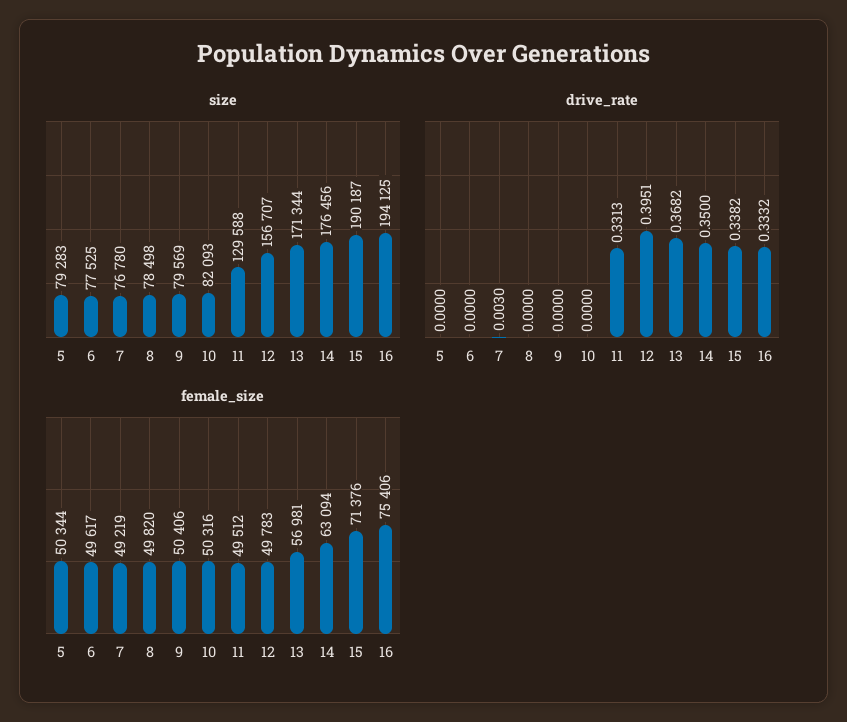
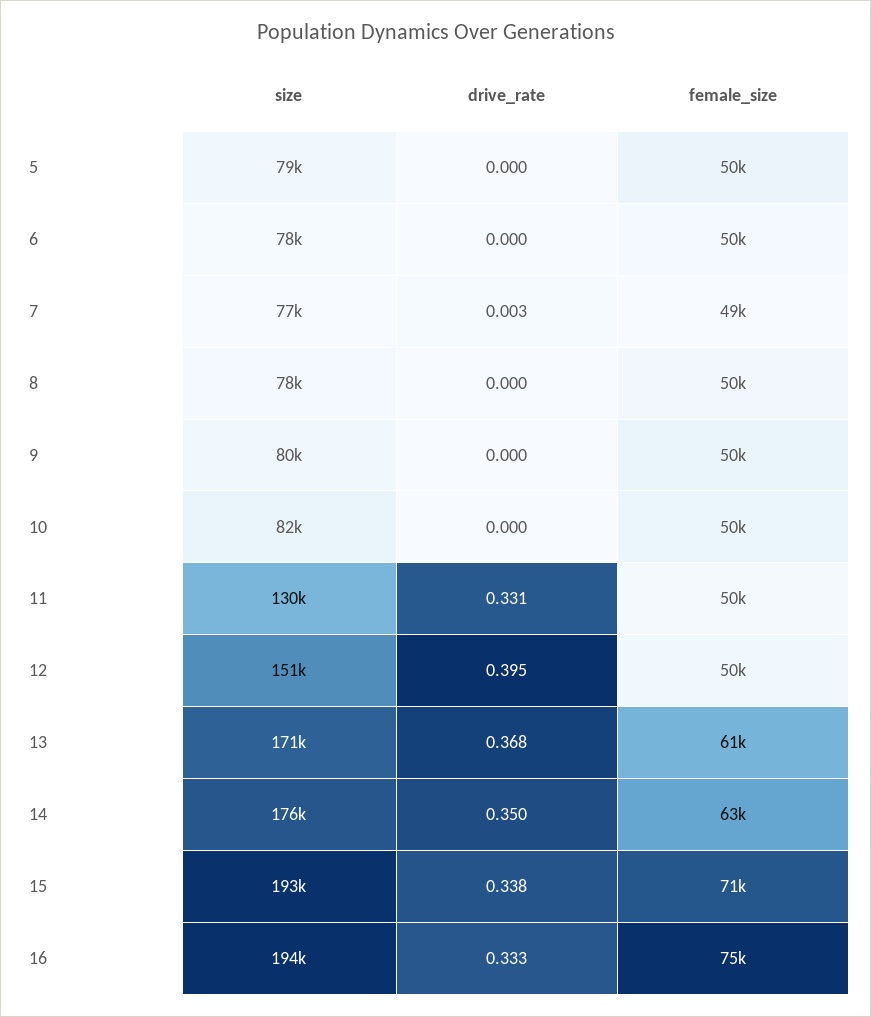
  {
    "size": {
      "5": 79283,
      "6": 77525,
      "7": 76780,
      "8": 78498,
      "9": 79569,
      "10": 82093,
      "11": 129588,
-     "12": 156707,
+     "12": 151000,
      "13": 171344,
      "14": 176456,
-     "15": 190187,
+     "15": 193000,
      "16": 194125
    },
    "drive_rate": {
      "5": 0,
      "6": 0,
      "7": 0.003,
      "8": 0,
      "9": 0,
      "10": 0,
      "11": 0.3313,
      "12": 0.3951,
      "13": 0.3682,
      "14": 0.35,
      "15": 0.3382,
      "16": 0.3332
    },
    "female_size": {
      "5": 50344,
      "6": 49617,
      "7": 49219,
      "8": 49820,
      "9": 50406,
      "10": 50316,
      "11": 49512,
      "12": 49783,
-     "13": 56981,
+     "13": 61000,
      "14": 63094,
      "15": 71376,
      "16": 75406
    }
  }

